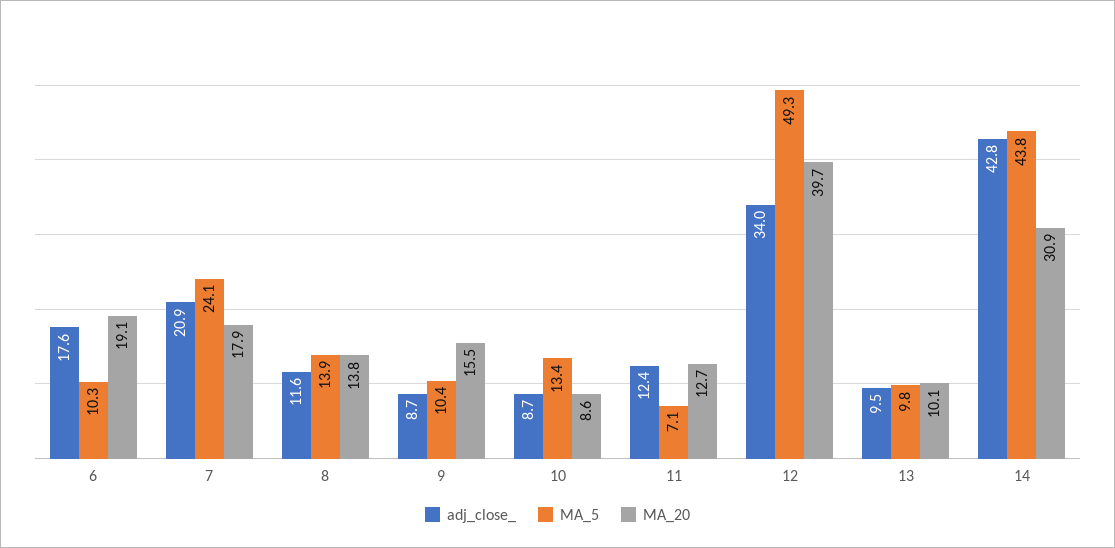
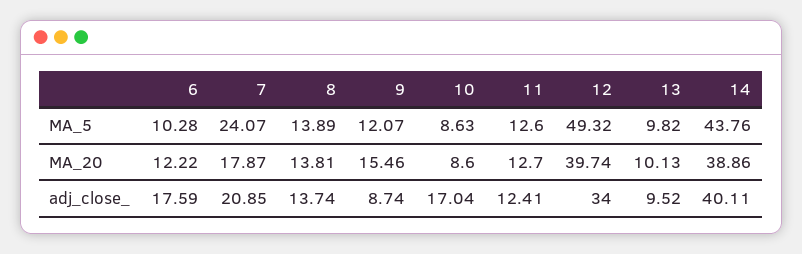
  {
    "adj_close_": {
      "6": 17.59,
      "7": 20.85,
-     "8": 11.6,
+     "8": 13.74,
      "9": 8.74,
-     "10": 8.7,
+     "10": 17.04,
      "11": 12.41,
      "12": 34,
      "13": 9.52,
-     "14": 42.8
+     "14": 40.11
    },
    "MA_5": {
      "6": 10.28,
      "7": 24.07,
      "8": 13.89,
-     "9": 10.4,
+     "9": 12.07,
-     "10": 13.4,
+     "10": 8.63,
-     "11": 7.1,
+     "11": 12.6,
      "12": 49.32,
      "13": 9.82,
      "14": 43.76
    },
    "MA_20": {
-     "6": 19.1,
+     "6": 12.22,
      "7": 17.87,
      "8": 13.81,
      "9": 15.46,
      "10": 8.6,
      "11": 12.7,
      "12": 39.74,
      "13": 10.13,
-     "14": 30.9
+     "14": 38.86
    }
  }

